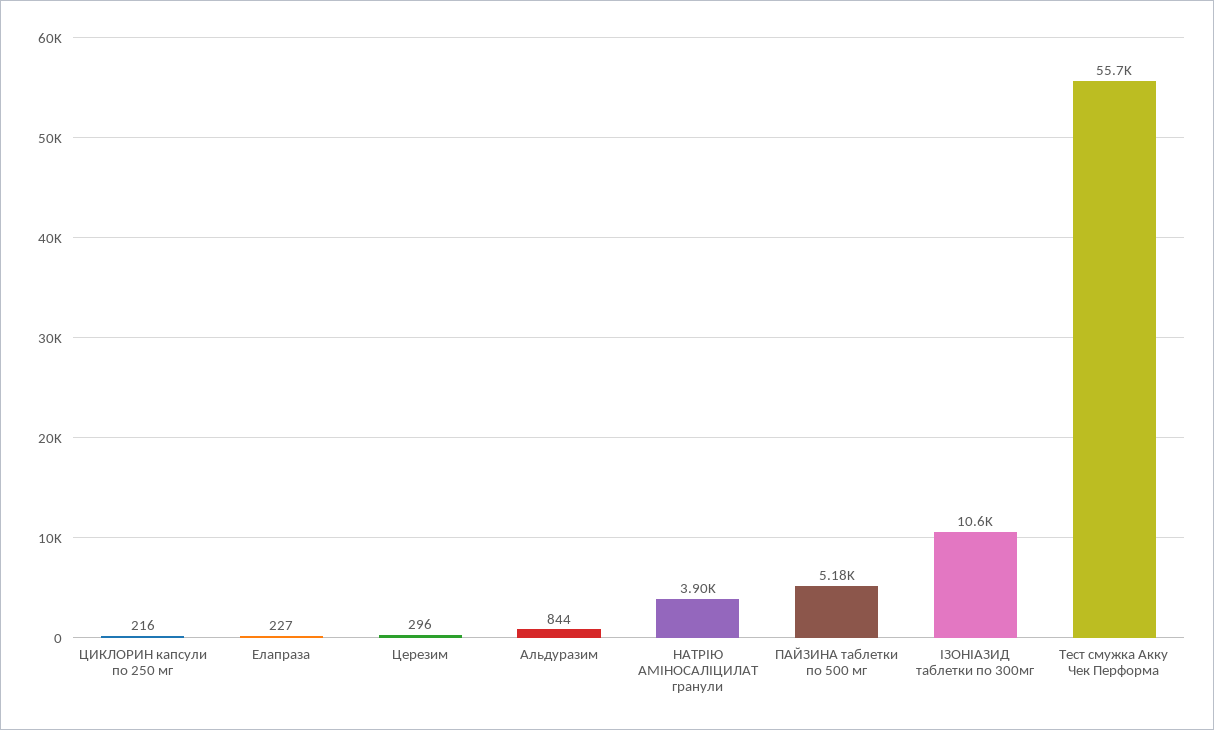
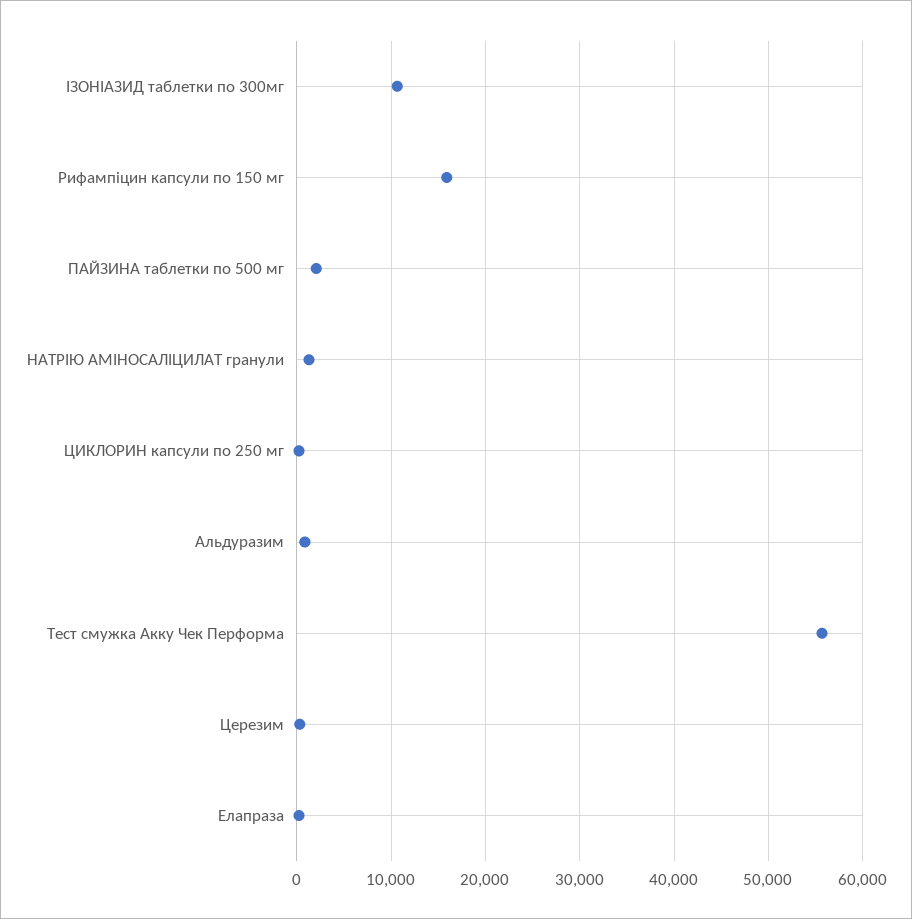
  {
    "ЦИКЛОРИН капсули по 250 мг": 216,
    "Елапраза": 227,
    "Церезим": 296,
    "Альдуразим": 844,
-   "НАТРІЮ АМІНОСАЛІЦИЛАТ гранули": 3900,
+   "НАТРІЮ АМІНОСАЛІЦИЛАТ гранули": 1000,
-   "ПАЙЗИНА таблетки по 500 мг": 5180,
+   "ПАЙЗИНА таблетки по 500 мг": 2000,
    "ІЗОНІАЗИД таблетки по 300мг": 10600,
-   "Тест смужка Акку Чек Перформа": 55700
+   "Тест смужка Акку Чек Перформа": 55700,
+   "Рифампіцин капсули по 150 мг": 16000
  }

